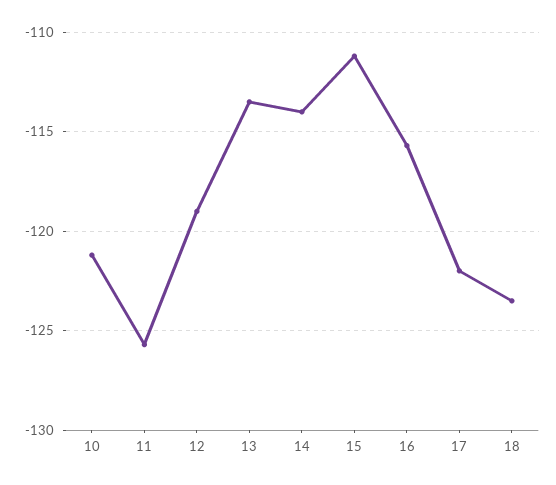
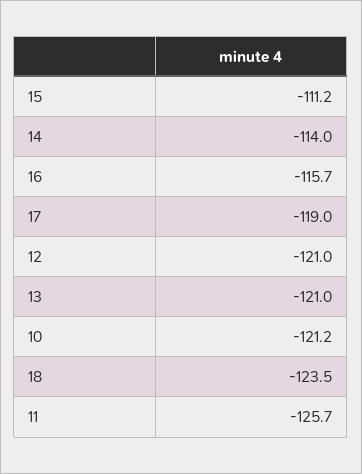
  {
    "10": -121.2,
    "11": -125.7,
-   "12": -119,
+   "12": -121,
-   "13": -113.5,
+   "13": -121,
    "14": -114,
    "15": -111.2,
    "16": -115.7,
-   "17": -122,
+   "17": -119,
    "18": -123.5
  }

